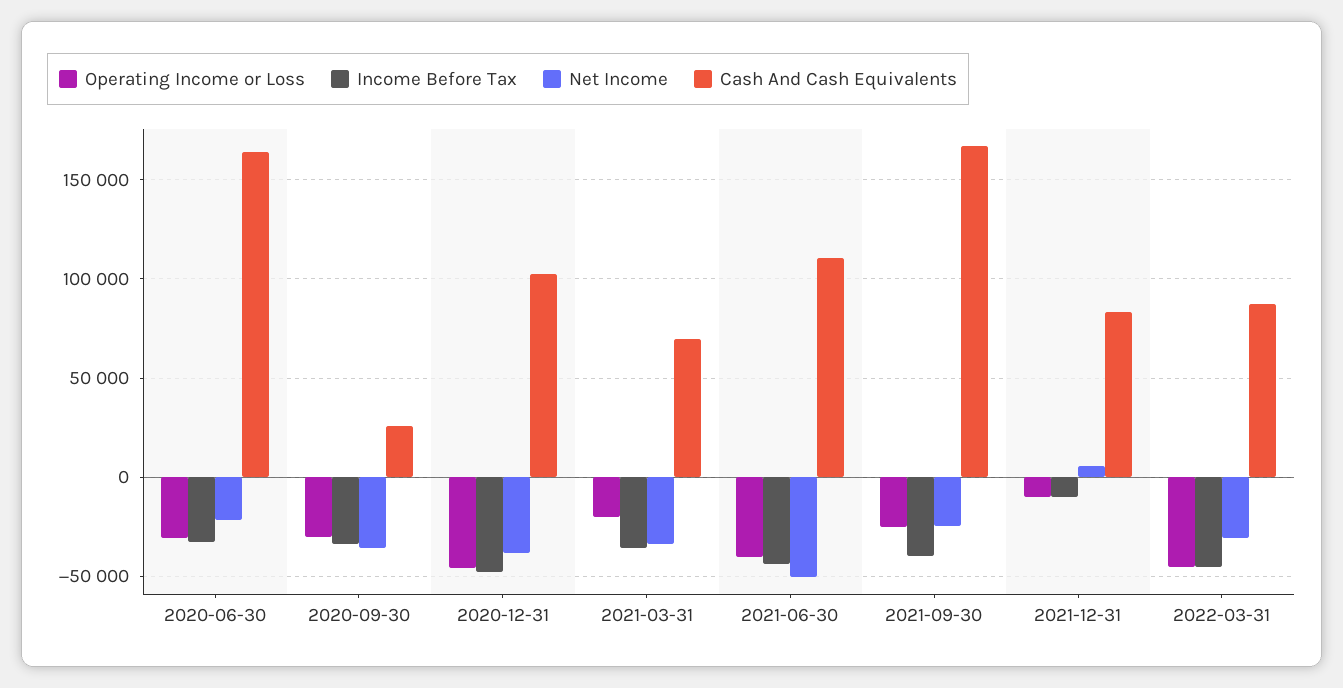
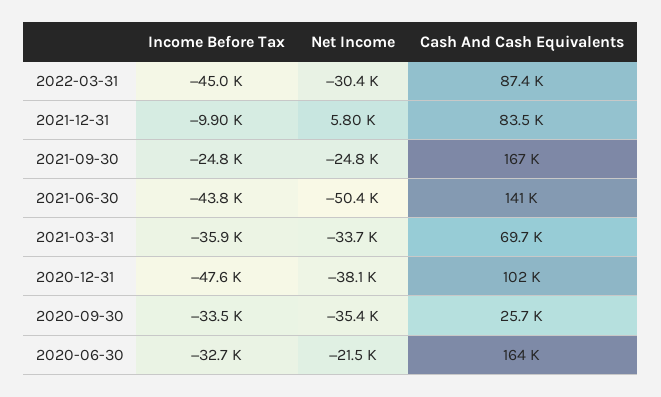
  {
-   "Operating Income or Loss": {
-     "2020-06-30": -30000,
-     "2020-09-30": -30000,
-     "2020-12-31": -45000,
-     "2021-03-31": -20000,
-     "2021-06-30": -40000,
-     "2021-09-30": -25000,
-     "2021-12-31": -10000,
-     "2022-03-31": -45000
-   },
    "Income Before Tax": {
      "2020-06-30": -32700,
      "2020-09-30": -33500,
      "2020-12-31": -47600,
      "2021-03-31": -35900,
      "2021-06-30": -43800,
-     "2021-09-30": -40000,
+     "2021-09-30": -24800,
      "2021-12-31": -9900,
      "2022-03-31": -45000
    },
    "Net Income": {
      "2020-06-30": -21500,
      "2020-09-30": -35400,
      "2020-12-31": -38100,
      "2021-03-31": -33700,
      "2021-06-30": -50400,
      "2021-09-30": -24800,
      "2021-12-31": 5800,
      "2022-03-31": -30400
    },
    "Cash And Cash Equivalents": {
      "2020-06-30": 164000,
      "2020-09-30": 25700,
      "2020-12-31": 102000,
      "2021-03-31": 69700,
-     "2021-06-30": 110000,
+     "2021-06-30": 141000,
      "2021-09-30": 167000,
      "2021-12-31": 83500,
      "2022-03-31": 87400
    }
  }

